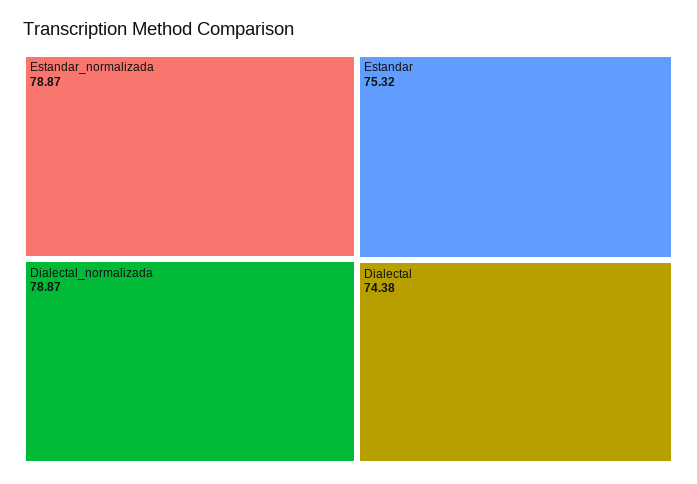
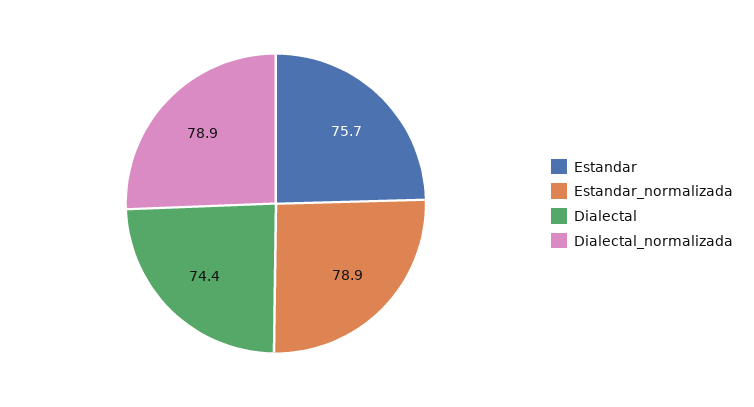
  {
    "Estandar_normalizada": 78.87,
    "Dialectal_normalizada": 78.87,
-   "Estandar": 75.32,
+   "Estandar": 75.7,
    "Dialectal": 74.38
  }

